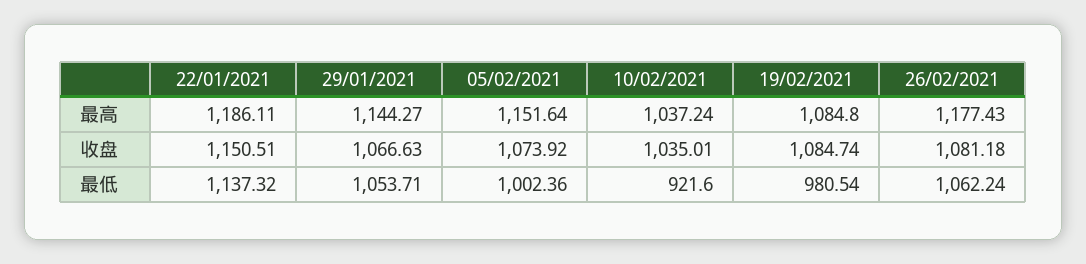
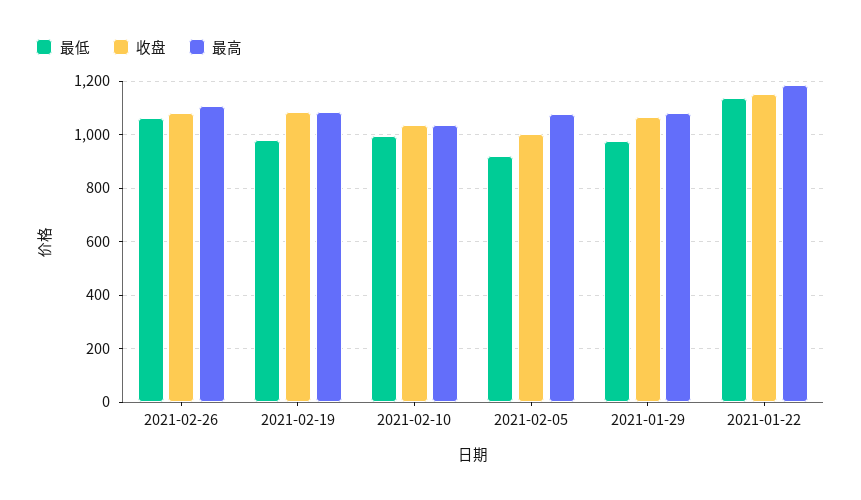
  {
    "最高": {
      "22/01/2021": 1186.11,
-     "29/01/2021": 1144.27,
+     "29/01/2021": 1075,
-     "05/02/2021": 1151.64,
+     "05/02/2021": 1075,
      "10/02/2021": 1037.24,
      "19/02/2021": 1084.8,
-     "26/02/2021": 1177.43
+     "26/02/2021": 1100
    },
    "收盘": {
      "22/01/2021": 1150.51,
      "29/01/2021": 1066.63,
-     "05/02/2021": 1073.92,
+     "05/02/2021": 1000,
      "10/02/2021": 1035.01,
      "19/02/2021": 1084.74,
      "26/02/2021": 1081.18
    },
    "最低": {
      "22/01/2021": 1137.32,
-     "29/01/2021": 1053.71,
+     "29/01/2021": 975,
-     "05/02/2021": 1002.36,
+     "05/02/2021": 925,
-     "10/02/2021": 921.6,
+     "10/02/2021": 1000,
      "19/02/2021": 980.54,
      "26/02/2021": 1062.24
    }
  }

